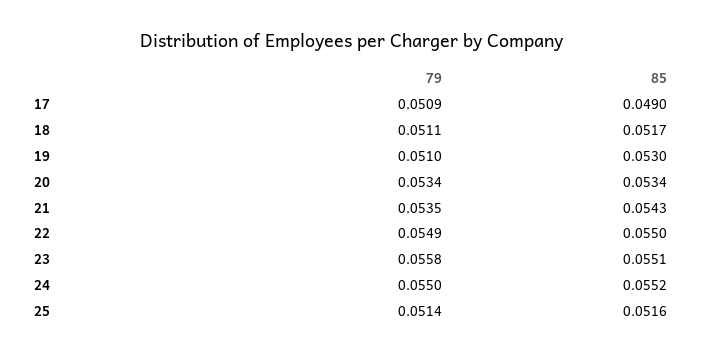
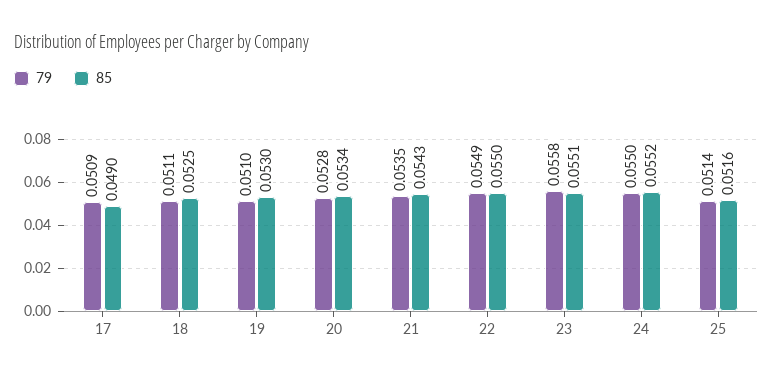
  {
    "79": {
      "17": 0.0509,
      "18": 0.0511,
      "19": 0.051,
-     "20": 0.0534,
+     "20": 0.0528,
      "21": 0.0535,
      "22": 0.0549,
      "23": 0.0558,
      "24": 0.055,
      "25": 0.0514
    },
    "85": {
      "17": 0.049,
-     "18": 0.0517,
+     "18": 0.0525,
      "19": 0.053,
      "20": 0.0534,
      "21": 0.0543,
      "22": 0.055,
      "23": 0.0551,
      "24": 0.0552,
      "25": 0.0516
    }
  }

